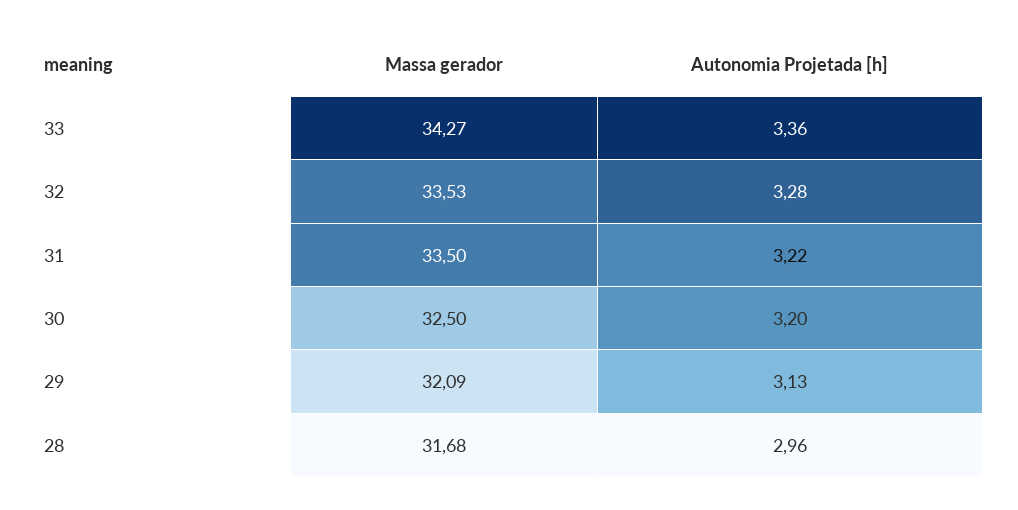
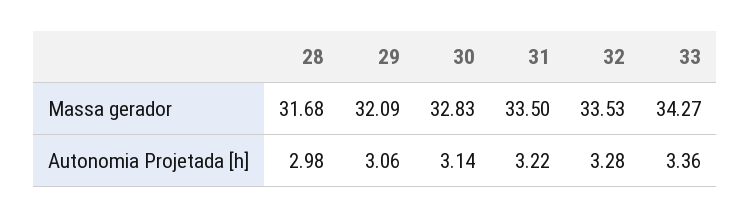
  {
    "Massa gerador": {
      "33": 34.27,
      "32": 33.53,
      "31": 33.5,
-     "30": 32.5,
+     "30": 32.83,
      "29": 32.09,
      "28": 31.68
    },
    "Autonomia Projetada [h]": {
      "33": 3.36,
      "32": 3.28,
      "31": 3.22,
-     "30": 3.2,
+     "30": 3.14,
-     "29": 3.13,
+     "29": 3.06,
-     "28": 2.96
+     "28": 2.98
    }
  }

